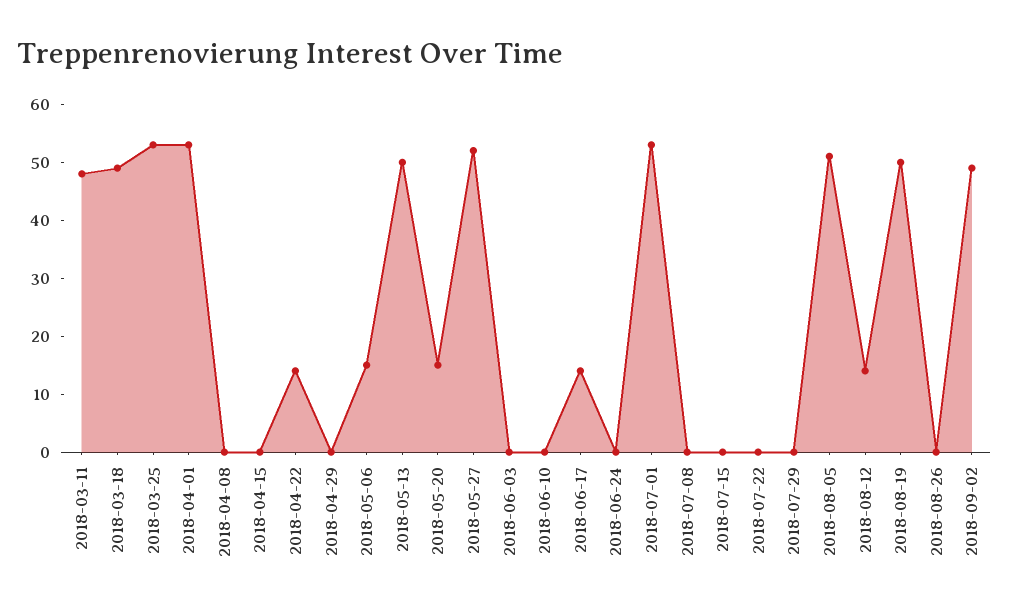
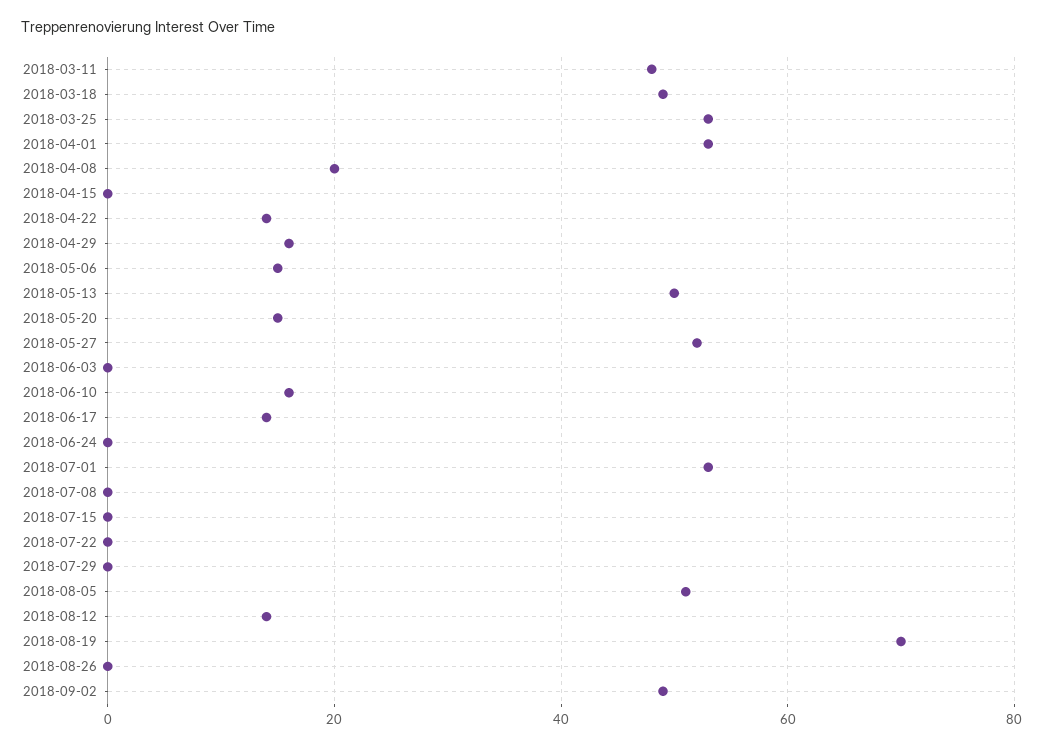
  {
    "2018-03-11": 50,
    "2018-03-18": 50,
    "2018-03-25": 55,
    "2018-04-01": 55,
-   "2018-04-08": 0,
+   "2018-04-08": 20,
    "2018-04-15": 0,
    "2018-04-22": 15,
-   "2018-04-29": 0,
+   "2018-04-29": 15,
    "2018-05-06": 15,
    "2018-05-13": 50,
    "2018-05-20": 15,
    "2018-05-27": 50,
    "2018-06-03": 0,
-   "2018-06-10": 0,
+   "2018-06-10": 15,
    "2018-06-17": 15,
    "2018-06-24": 0,
    "2018-07-01": 55,
    "2018-07-08": 0,
    "2018-07-15": 0,
    "2018-07-22": 0,
    "2018-07-29": 0,
    "2018-08-05": 50,
    "2018-08-12": 15,
-   "2018-08-19": 50,
+   "2018-08-19": 70,
    "2018-08-26": 0,
    "2018-09-02": 50
  }

